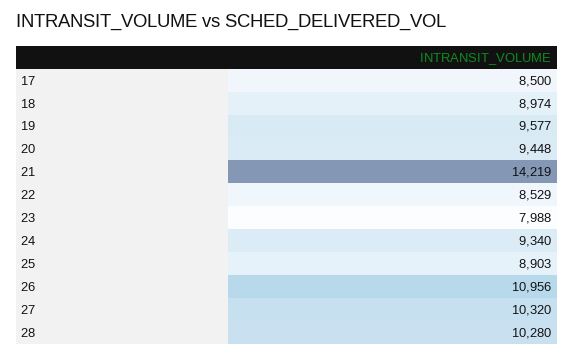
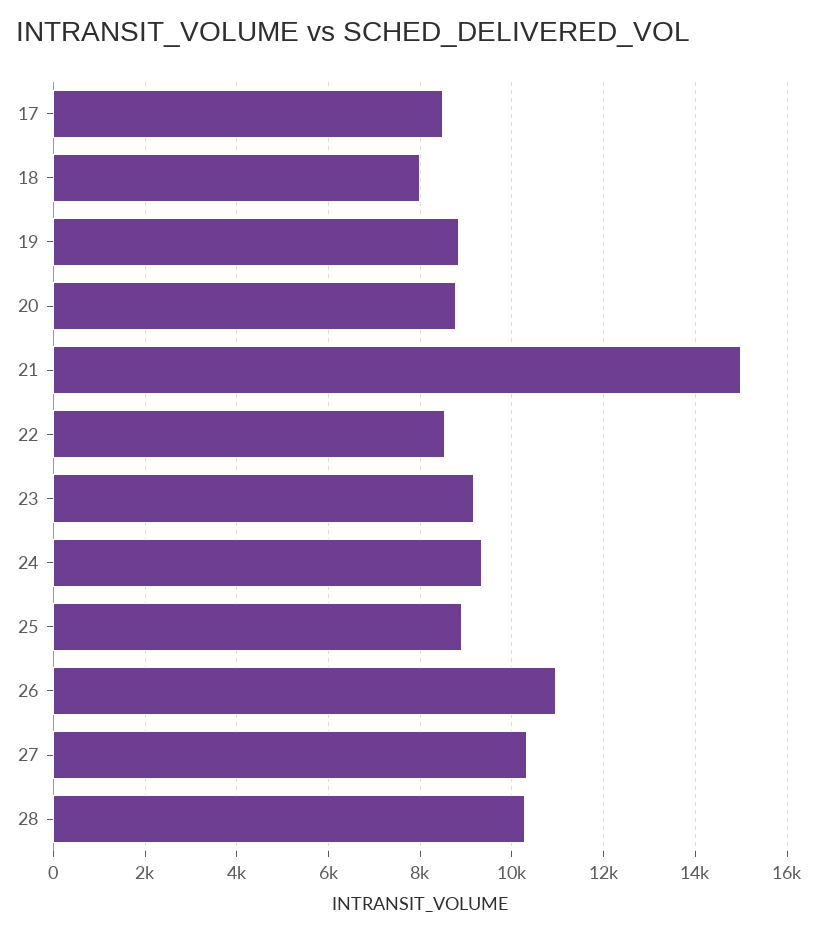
  {
    "17": 8500,
-   "18": 8974,
+   "18": 8000,
-   "19": 9577,
+   "19": 8800,
-   "20": 9448,
+   "20": 8800,
-   "21": 14219,
+   "21": 15000,
    "22": 8529,
-   "23": 7988,
+   "23": 9200,
    "24": 9340,
    "25": 8903,
    "26": 10956,
    "27": 10320,
    "28": 10280
  }

